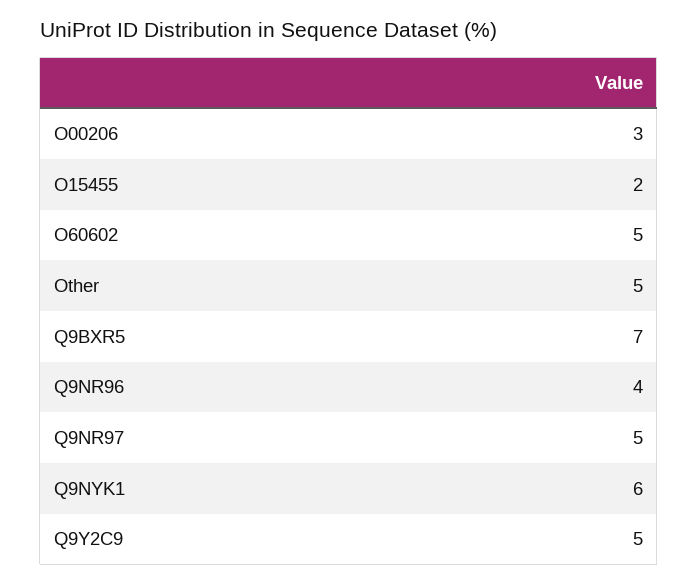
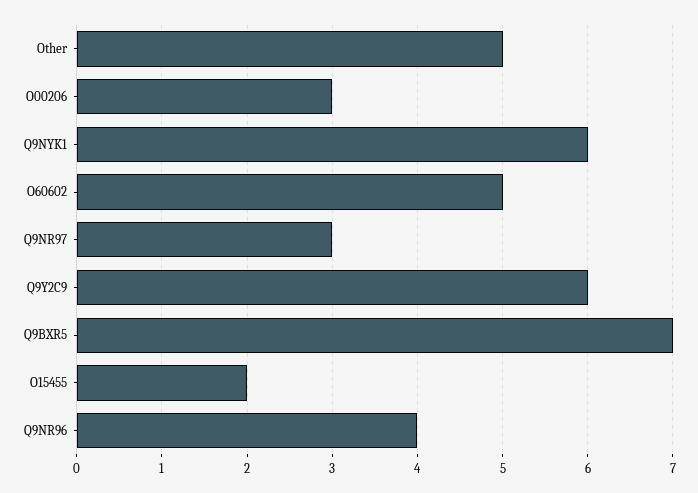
  {
    "O00206": 3,
    "O15455": 2,
    "O60602": 5,
    "Other": 5,
    "Q9BXR5": 7,
    "Q9NR96": 4,
-   "Q9NR97": 5,
+   "Q9NR97": 3,
    "Q9NYK1": 6,
-   "Q9Y2C9": 5
+   "Q9Y2C9": 6
  }

